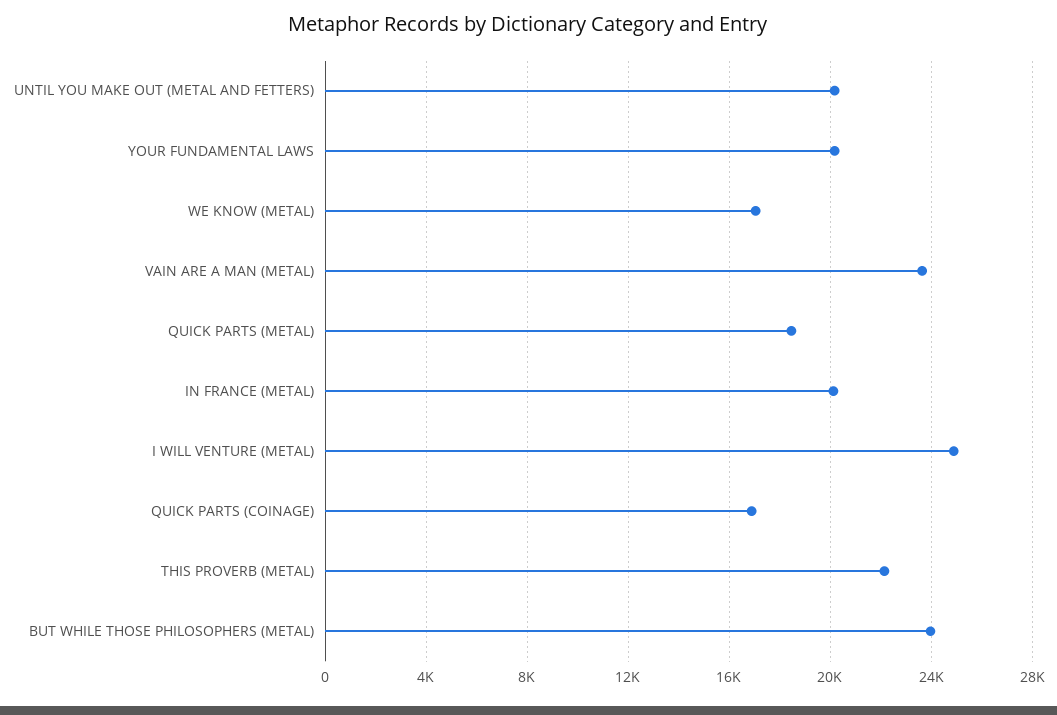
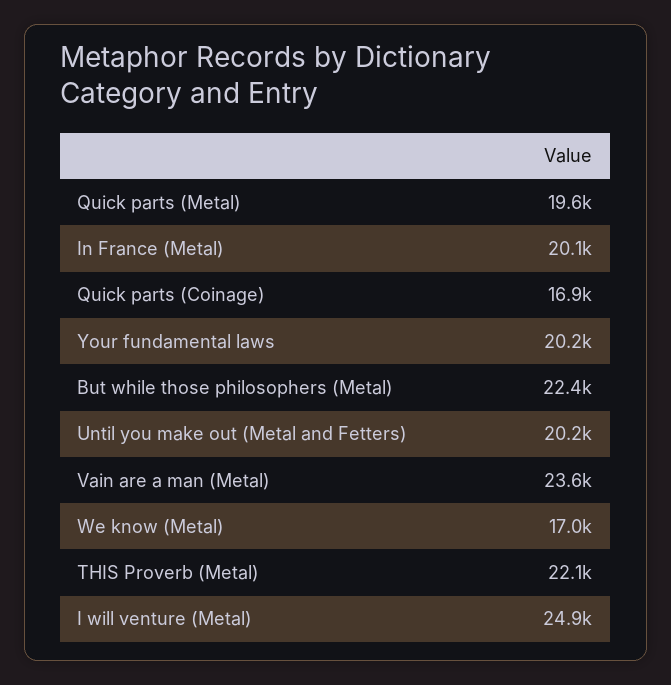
  {
    "UNTIL YOU MAKE OUT (METAL AND FETTERS)": 20200,
    "YOUR FUNDAMENTAL LAWS": 20200,
    "WE KNOW (METAL)": 17000,
    "VAIN ARE A MAN (METAL)": 23600,
-   "QUICK PARTS (METAL)": 18500,
+   "QUICK PARTS (METAL)": 19600,
    "IN FRANCE (METAL)": 20100,
    "I WILL VENTURE (METAL)": 24900,
    "QUICK PARTS (COINAGE)": 16900,
    "THIS PROVERB (METAL)": 22100,
-   "BUT WHILE THOSE PHILOSOPHERS (METAL)": 24000
+   "BUT WHILE THOSE PHILOSOPHERS (METAL)": 22400
  }

